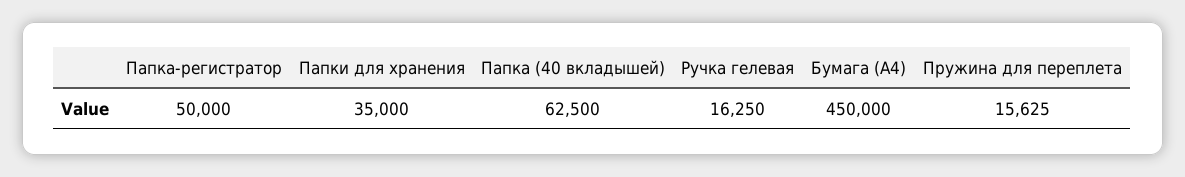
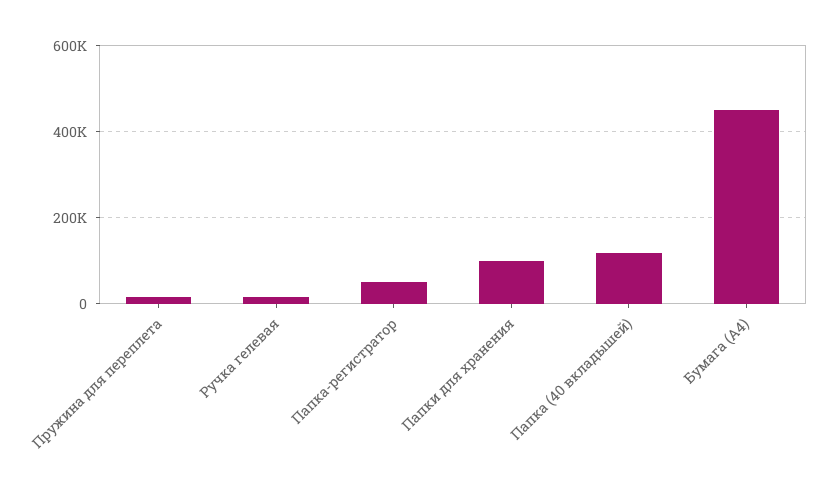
  {
    "Папка-регистратор": 50000,
-   "Папки для хранения": 35000,
+   "Папки для хранения": 100000,
-   "Папка (40 вкладышей)": 62500,
+   "Папка (40 вкладышей)": 120000,
    "Ручка гелевая": 16250,
    "Бумага (А4)": 450000,
    "Пружина для переплета": 15625
  }

